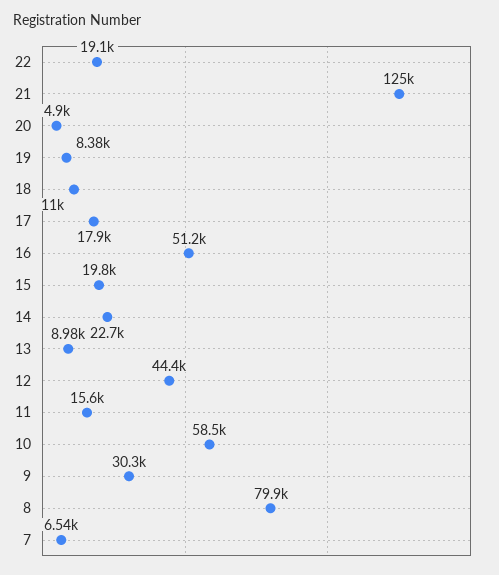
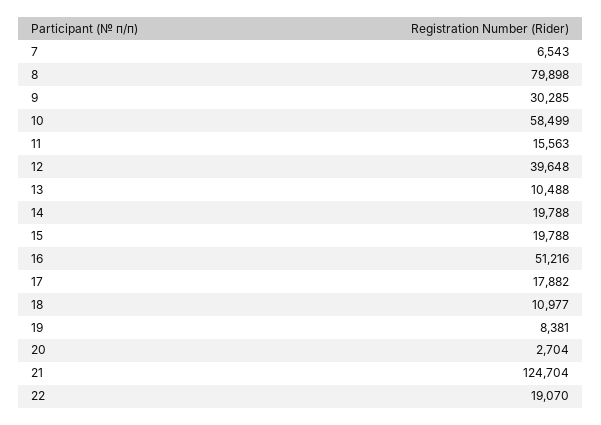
  {
    "22": 19070,
    "21": 124704,
-   "20": 4900,
+   "20": 2704,
    "19": 8381,
    "18": 10977,
    "17": 17882,
    "16": 51216,
    "15": 19788,
-   "14": 22700,
+   "14": 19788,
-   "13": 8980,
+   "13": 10488,
-   "12": 44400,
+   "12": 39648,
    "11": 15563,
    "10": 58499,
    "9": 30285,
    "8": 79898,
    "7": 6543
  }

